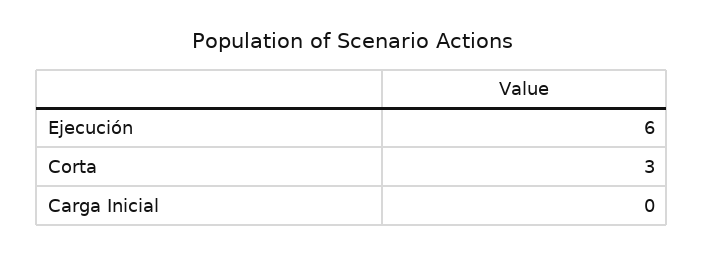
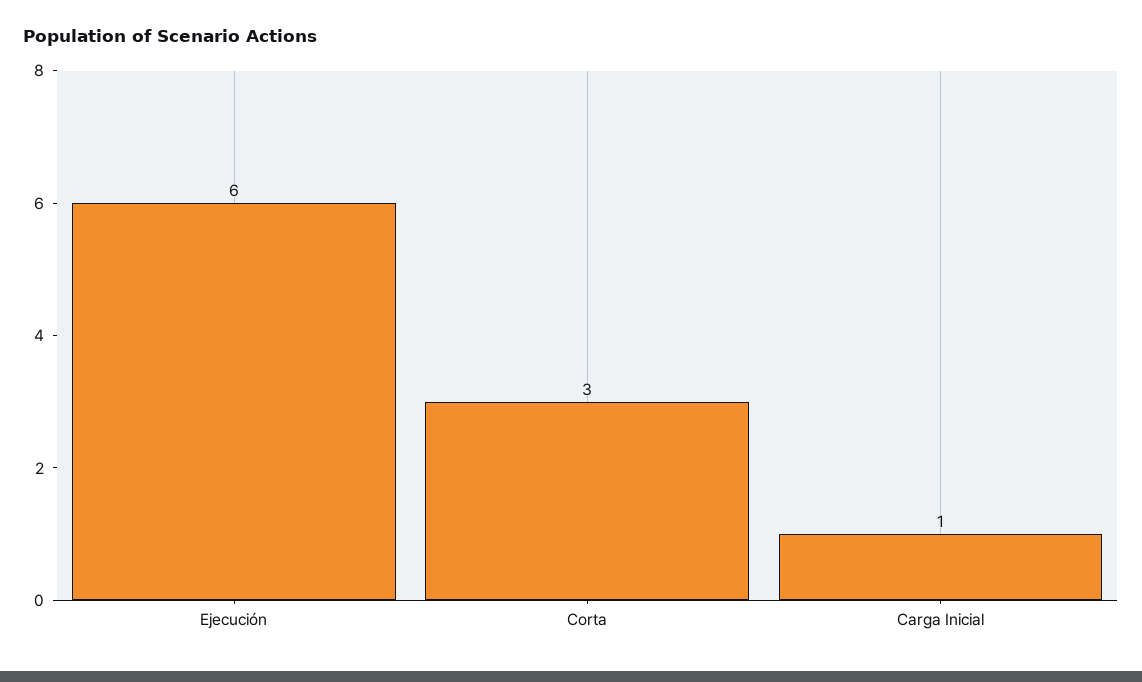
  {
    "Ejecución": 6,
    "Corta": 3,
-   "Carga Inicial": 0
+   "Carga Inicial": 1
  }

